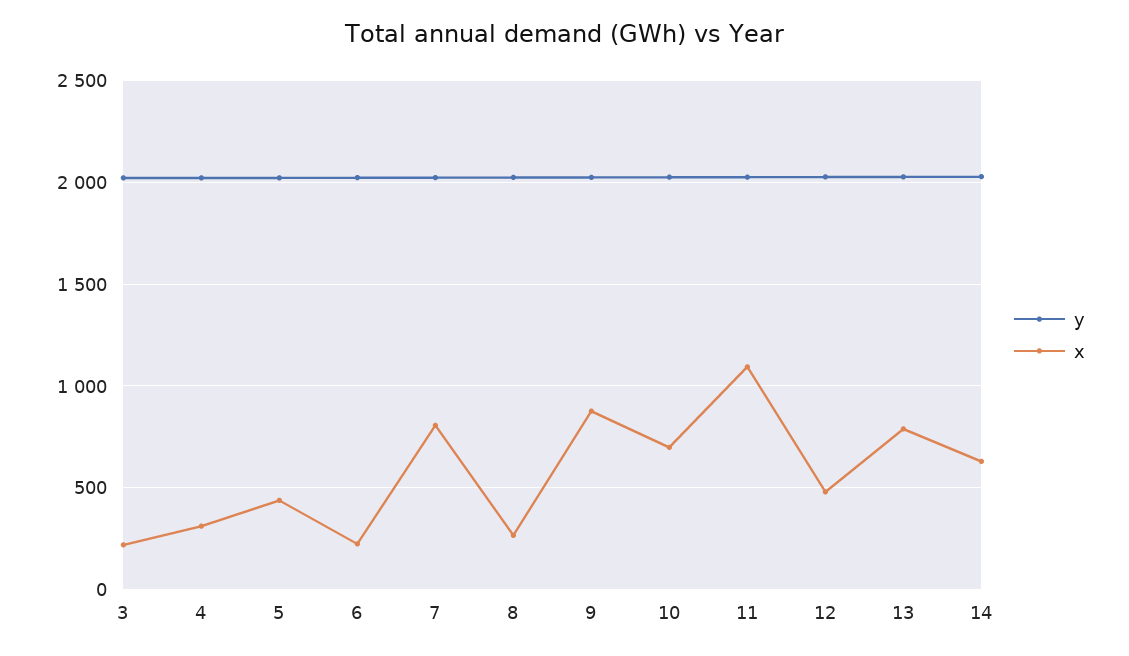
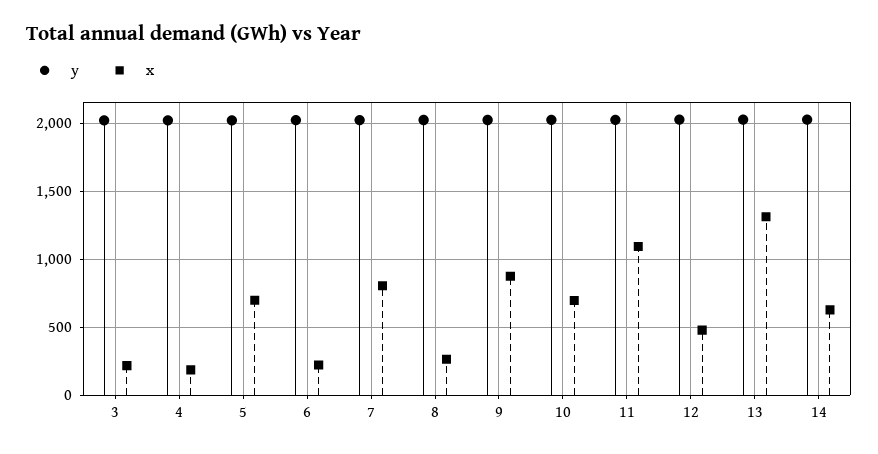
  {
    "y": {
      "3": 2000,
      "4": 2000,
      "5": 2000,
      "6": 2000,
      "7": 2000,
      "8": 2000,
      "9": 2000,
      "10": 2050,
      "11": 2050,
      "12": 2050,
      "13": 2050,
      "14": 2050
    },
    "x": {
      "3": 200,
-     "4": 300,
+     "4": 200,
-     "5": 450,
+     "5": 700,
      "6": 200,
      "7": 800,
      "8": 250,
      "9": 900,
      "10": 700,
      "11": 1100,
      "12": 500,
-     "13": 800,
+     "13": 1300,
      "14": 650
    }
  }

